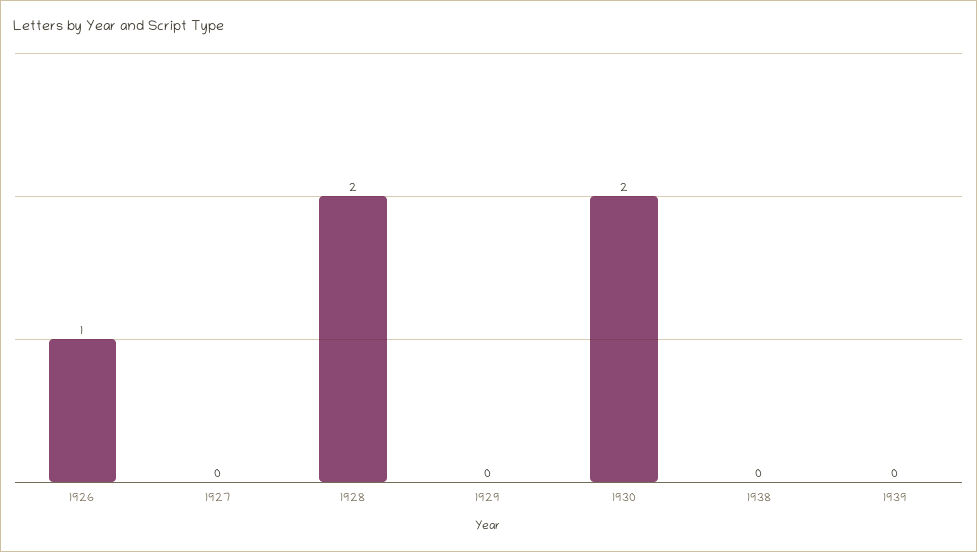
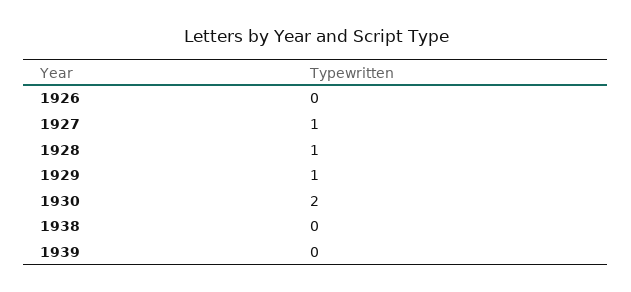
  {
-   "1926": 1,
+   "1926": 0,
-   "1927": 0,
+   "1927": 1,
-   "1928": 2,
+   "1928": 1,
-   "1929": 0,
+   "1929": 1,
    "1930": 2,
    "1938": 0,
    "1939": 0
  }

